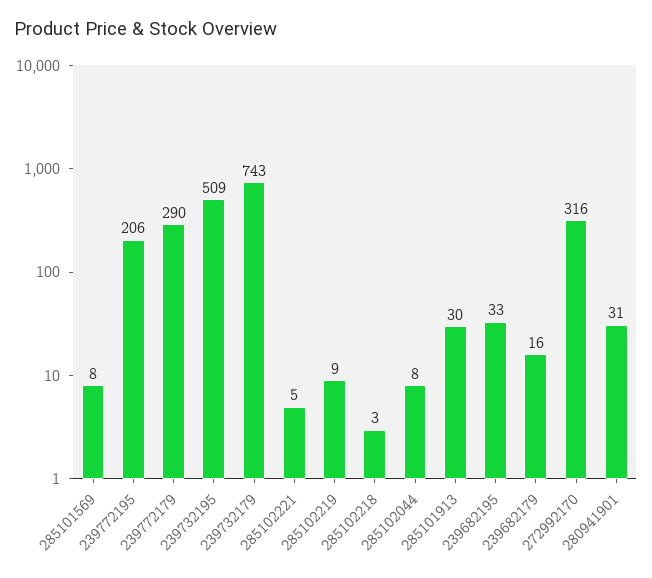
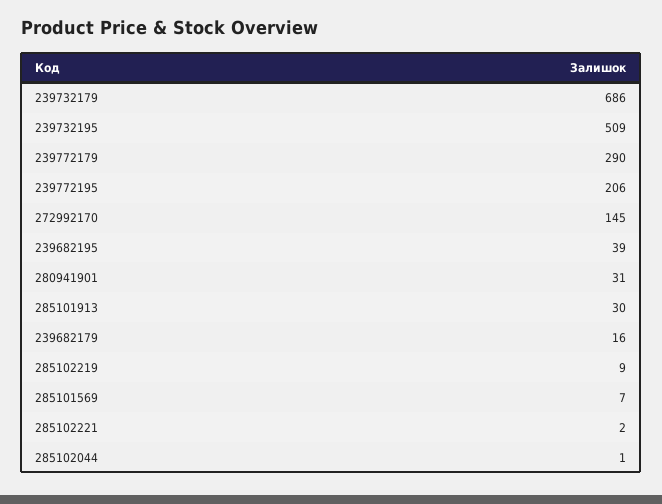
  {
-   "285101569": 8,
+   "285101569": 7,
    "239772195": 206,
    "239772179": 290,
    "239732195": 509,
-   "239732179": 743,
+   "239732179": 686,
-   "285102221": 5,
+   "285102221": 2,
    "285102219": 9,
-   "285102218": 3,
-   "285102044": 8,
+   "285102044": 1,
    "285101913": 30,
-   "239682195": 33,
+   "239682195": 39,
    "239682179": 16,
-   "272992170": 316,
+   "272992170": 145,
    "280941901": 31
  }

